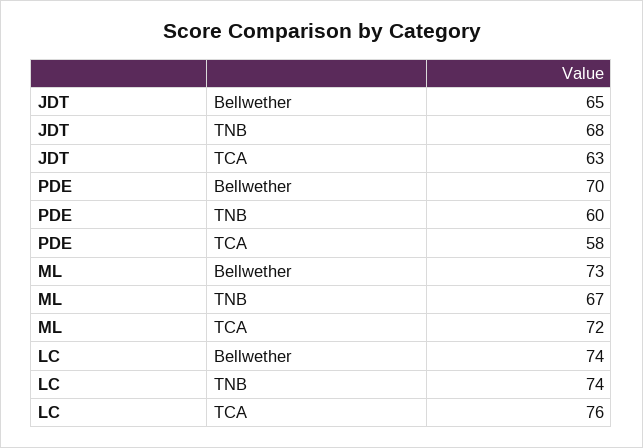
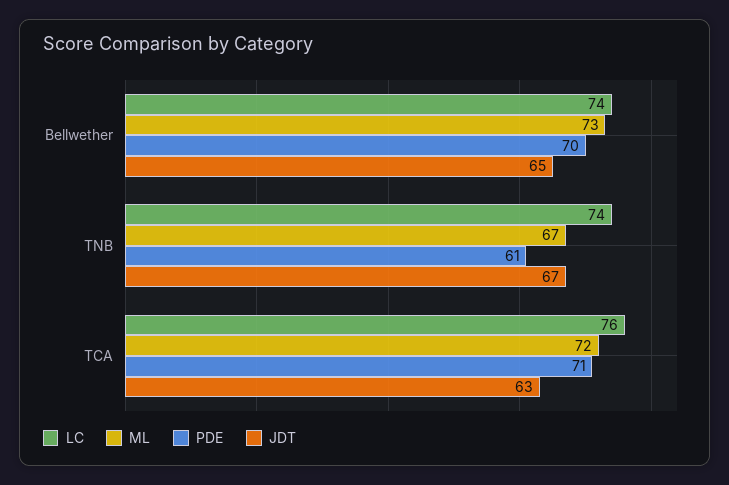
  {
    "JDT": {
      "Bellwether": 65,
-     "TNB": 68,
+     "TNB": 67,
      "TCA": 63
    },
    "PDE": {
      "Bellwether": 70,
-     "TNB": 60,
+     "TNB": 61,
-     "TCA": 58
+     "TCA": 71
    },
    "ML": {
      "Bellwether": 73,
      "TNB": 67,
      "TCA": 72
    },
    "LC": {
      "Bellwether": 74,
      "TNB": 74,
      "TCA": 76
    }
  }

